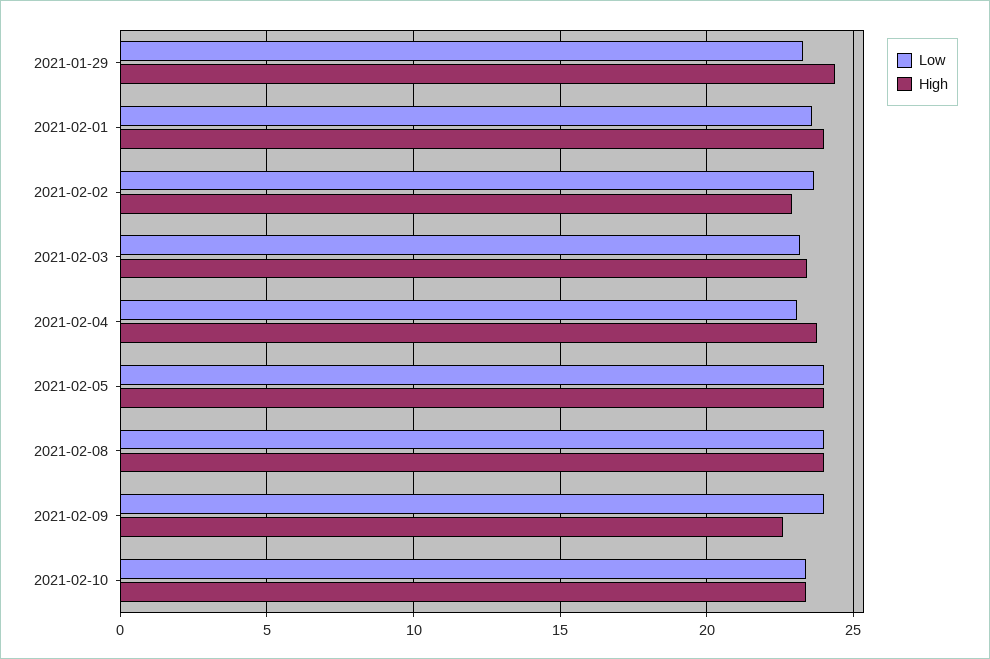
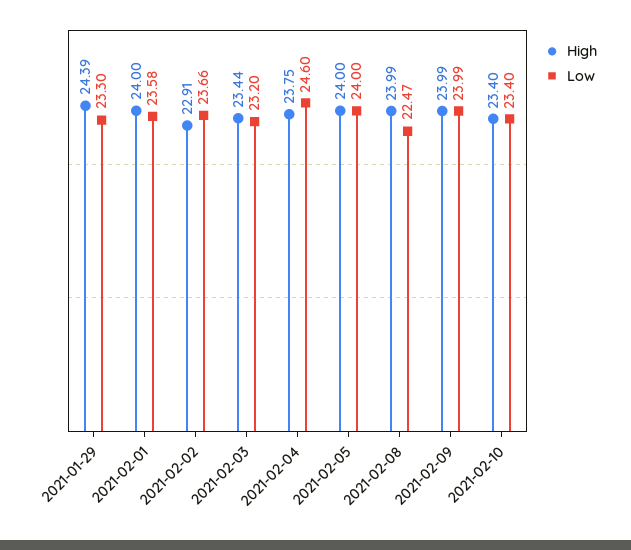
  {
    "Low": {
      "2021-01-29": 23.3,
      "2021-02-01": 23.58,
      "2021-02-02": 23.66,
      "2021-02-03": 23.2,
-     "2021-02-04": 23,
+     "2021-02-04": 24.6,
      "2021-02-05": 24,
-     "2021-02-08": 24,
+     "2021-02-08": 22.47,
      "2021-02-09": 23.99,
      "2021-02-10": 23.4
    },
    "High": {
      "2021-01-29": 24.39,
      "2021-02-01": 24,
      "2021-02-02": 22.91,
      "2021-02-03": 23.44,
      "2021-02-04": 23.75,
      "2021-02-05": 24,
      "2021-02-08": 23.99,
-     "2021-02-09": 22.5,
+     "2021-02-09": 23.99,
      "2021-02-10": 23.4
    }
  }

